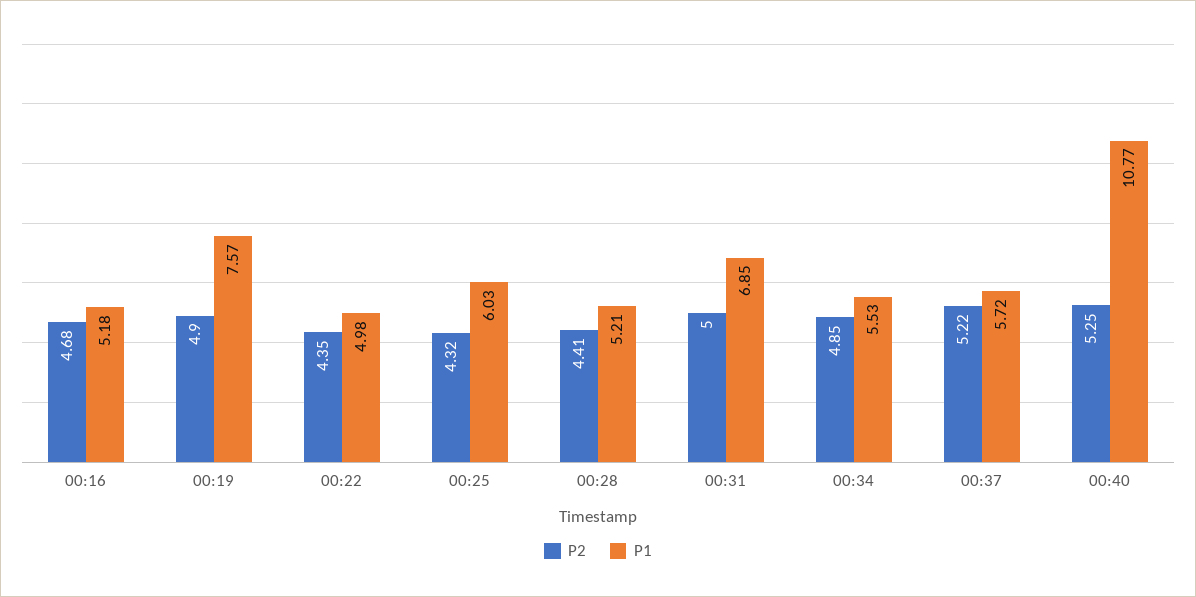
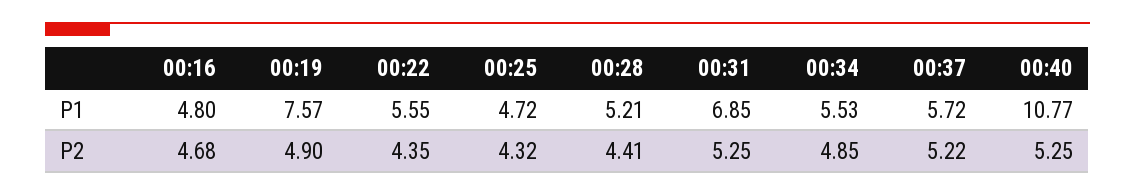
  {
    "P2": {
      "00:16": 4.68,
      "00:19": 4.9,
      "00:22": 4.35,
      "00:25": 4.32,
      "00:28": 4.41,
-     "00:31": 5,
+     "00:31": 5.25,
      "00:34": 4.85,
      "00:37": 5.22,
      "00:40": 5.25
    },
    "P1": {
-     "00:16": 5.18,
+     "00:16": 4.8,
      "00:19": 7.57,
-     "00:22": 4.98,
+     "00:22": 5.55,
-     "00:25": 6.03,
+     "00:25": 4.72,
      "00:28": 5.21,
      "00:31": 6.85,
      "00:34": 5.53,
      "00:37": 5.72,
      "00:40": 10.77
    }
  }

